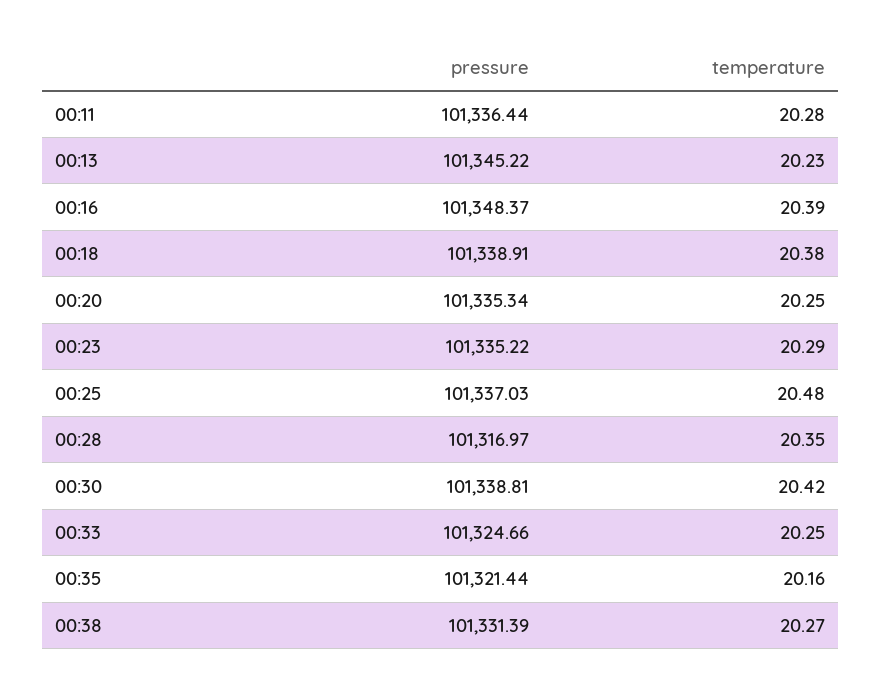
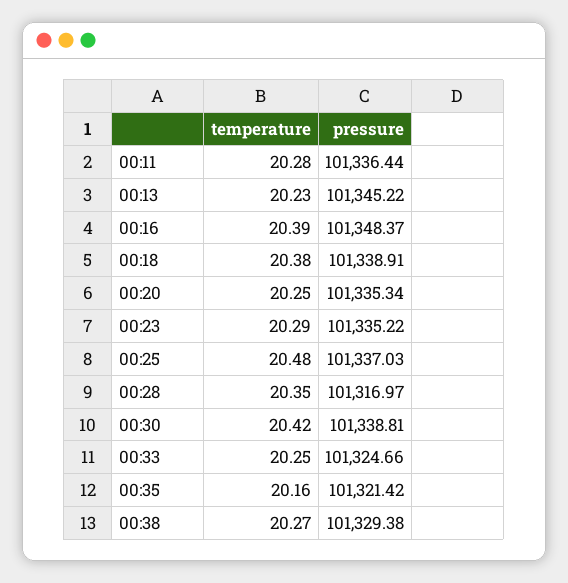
  {
    "pressure": {
      "00:11": 101336.44,
      "00:13": 101345.22,
      "00:16": 101348.37,
      "00:18": 101338.91,
      "00:20": 101335.34,
      "00:23": 101335.22,
      "00:25": 101337.03,
      "00:28": 101316.97,
      "00:30": 101338.81,
      "00:33": 101324.66,
-     "00:35": 101321.44,
+     "00:35": 101321.42,
-     "00:38": 101331.39
+     "00:38": 101329.38
    },
    "temperature": {
      "00:11": 20.28,
      "00:13": 20.23,
      "00:16": 20.39,
      "00:18": 20.38,
      "00:20": 20.25,
      "00:23": 20.29,
      "00:25": 20.48,
      "00:28": 20.35,
      "00:30": 20.42,
      "00:33": 20.25,
      "00:35": 20.16,
      "00:38": 20.27
    }
  }

